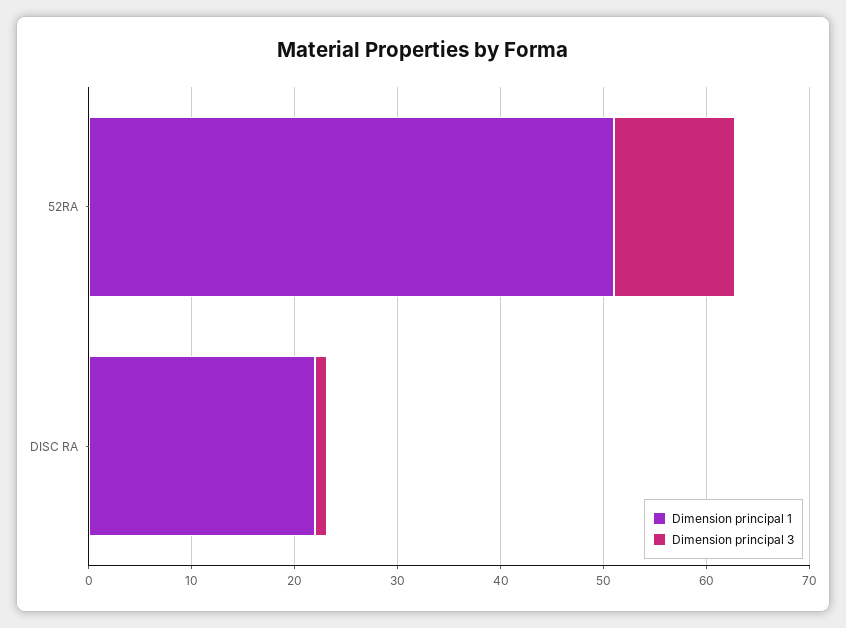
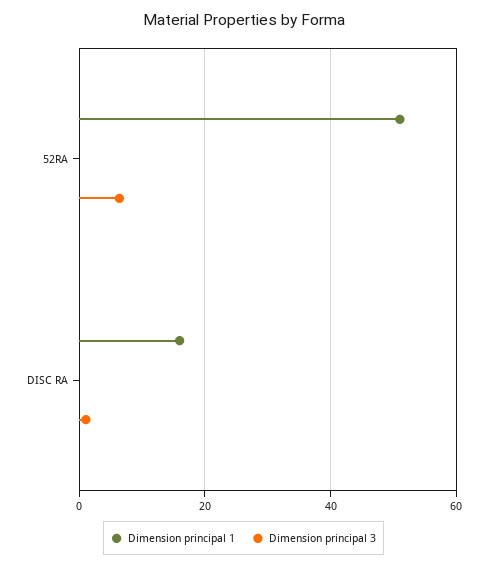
  {
    "Dimension principal 1": {
      "52RA": 52,
-     "DISC RA": 22
+     "DISC RA": 16
    },
    "Dimension principal 3": {
-     "52RA": 12,
+     "52RA": 6,
      "DISC RA": 2
    }
  }

